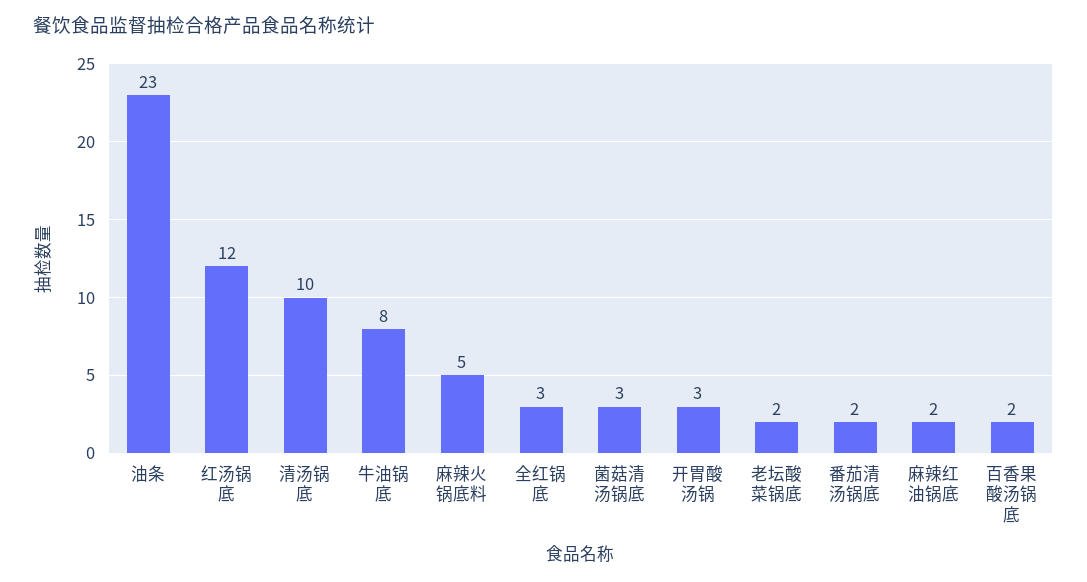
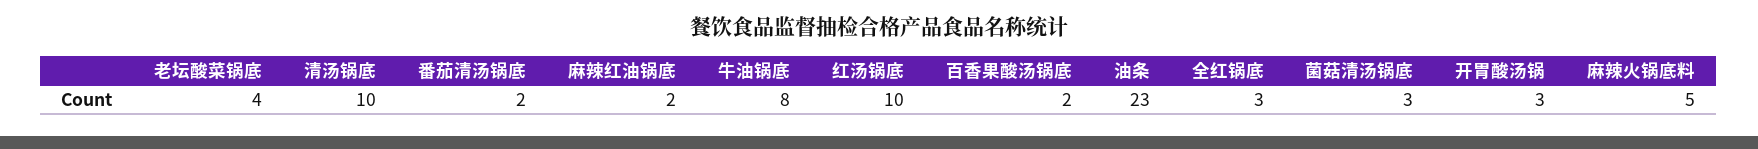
  {
    "油条": 23,
-   "红汤锅底": 12,
+   "红汤锅底": 10,
    "清汤锅底": 10,
    "牛油锅底": 8,
    "麻辣火锅底料": 5,
    "全红锅底": 3,
    "菌菇清汤锅底": 3,
    "开胃酸汤锅": 3,
-   "老坛酸菜锅底": 2,
+   "老坛酸菜锅底": 4,
    "番茄清汤锅底": 2,
    "麻辣红油锅底": 2,
    "百香果酸汤锅底": 2
  }

